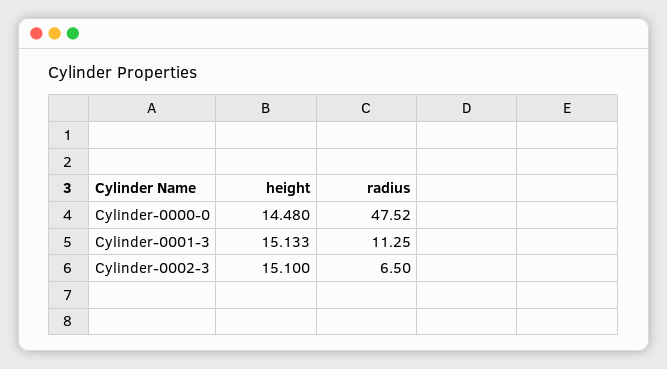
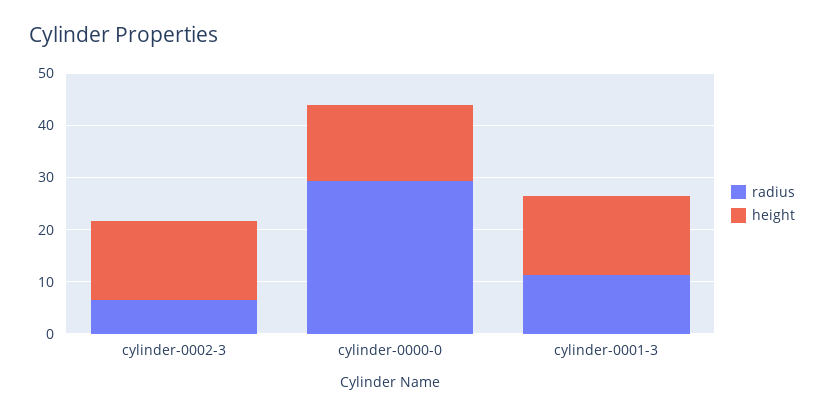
  {
    "height": {
      "Cylinder-0000-0": 14.48,
      "Cylinder-0001-3": 15.133,
      "Cylinder-0002-3": 15.1
    },
    "radius": {
-     "Cylinder-0000-0": 47.52,
+     "Cylinder-0000-0": 30,
      "Cylinder-0001-3": 11.25,
      "Cylinder-0002-3": 6.5
    }
  }

